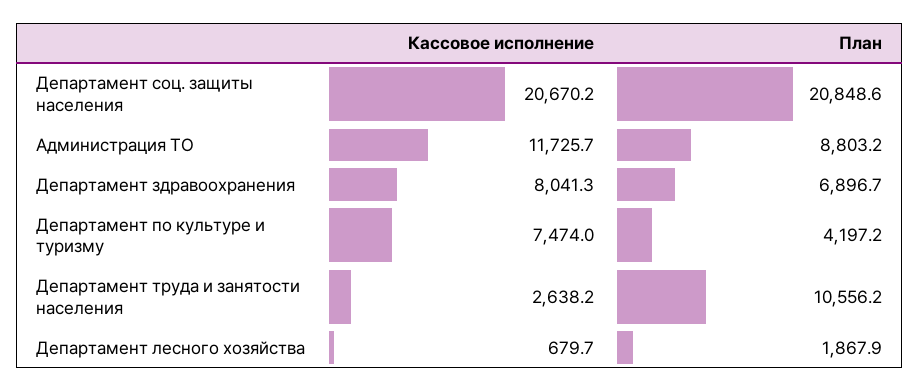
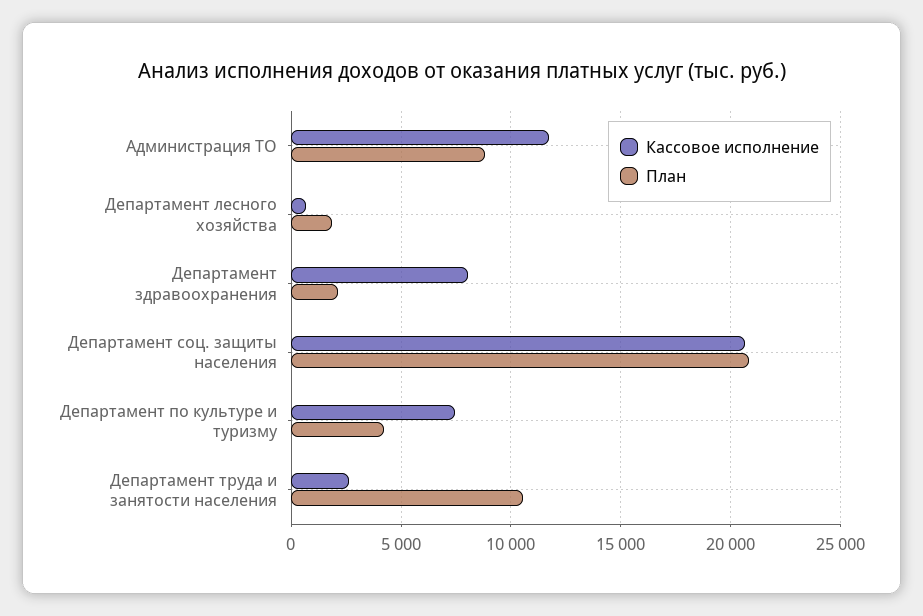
  {
    "Кассовое исполнение": {
      "Департамент соц. защиты населения": 20670.2,
      "Администрация ТО": 11725.7,
      "Департамент здравоохранения": 8041.3,
      "Департамент по культуре и туризму": 7474,
      "Департамент труда и занятости населения": 2638.2,
      "Департамент лесного хозяйства": 679.7
    },
    "План": {
      "Департамент соц. защиты населения": 20848.6,
      "Администрация ТО": 8803.2,
-     "Департамент здравоохранения": 6896.7,
+     "Департамент здравоохранения": 2000,
      "Департамент по культуре и туризму": 4197.2,
      "Департамент труда и занятости населения": 10556.2,
      "Департамент лесного хозяйства": 1867.9
    }
  }

